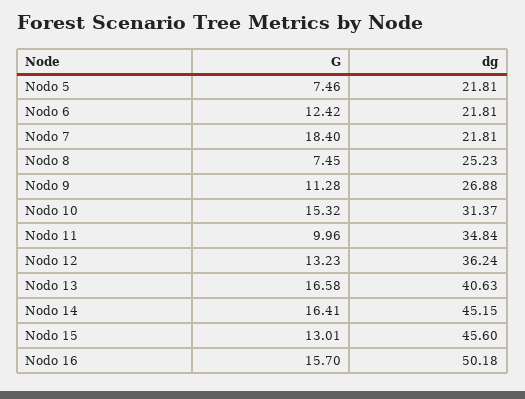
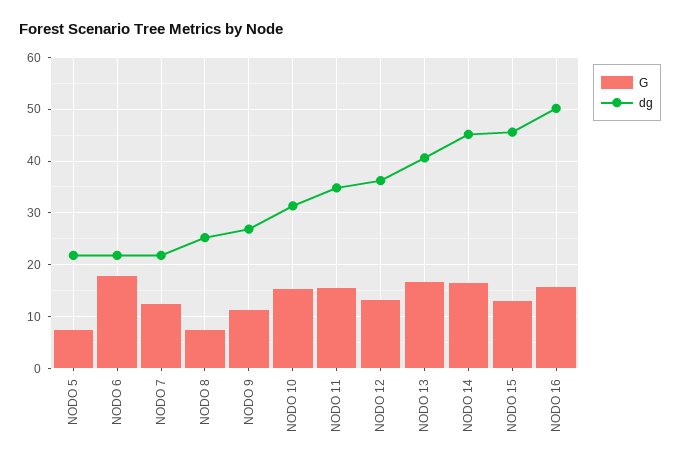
  {
    "G": {
      "Nodo 5": 7.46,
-     "Nodo 6": 12.42,
+     "Nodo 6": 18,
-     "Nodo 7": 18.4,
+     "Nodo 7": 12,
      "Nodo 8": 7.45,
      "Nodo 9": 11.28,
      "Nodo 10": 15.32,
-     "Nodo 11": 9.96,
+     "Nodo 11": 16,
      "Nodo 12": 13.23,
      "Nodo 13": 16.58,
      "Nodo 14": 16.41,
      "Nodo 15": 13.01,
      "Nodo 16": 15.7
    },
    "dg": {
      "Nodo 5": 21.81,
      "Nodo 6": 21.81,
      "Nodo 7": 21.81,
      "Nodo 8": 25.23,
      "Nodo 9": 26.88,
      "Nodo 10": 31.37,
      "Nodo 11": 34.84,
      "Nodo 12": 36.24,
      "Nodo 13": 40.63,
      "Nodo 14": 45.15,
      "Nodo 15": 45.6,
      "Nodo 16": 50.18
    }
  }

